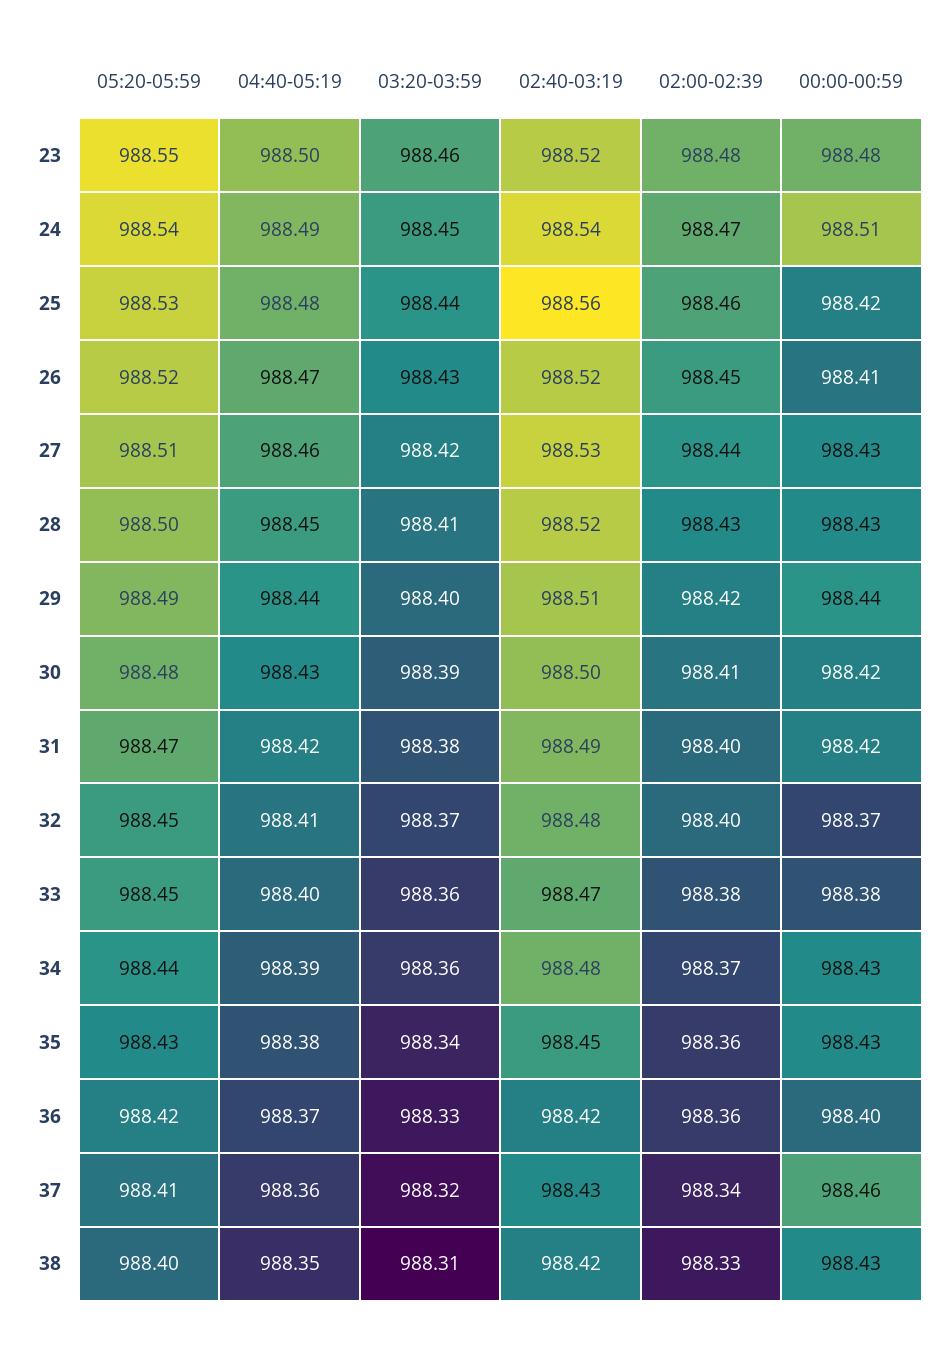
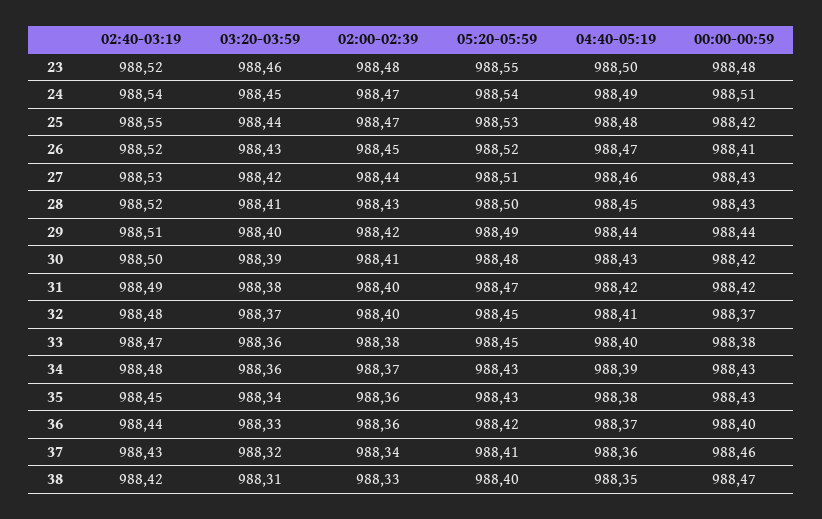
  {
    "05:20-05:59": {
      "23": 988.55,
      "24": 988.54,
      "25": 988.53,
      "26": 988.52,
      "27": 988.51,
      "28": 988.5,
      "29": 988.49,
      "30": 988.48,
      "31": 988.47,
      "32": 988.45,
      "33": 988.45,
-     "34": 988.44,
+     "34": 988.43,
      "35": 988.43,
      "36": 988.42,
      "37": 988.41,
      "38": 988.4
    },
    "04:40-05:19": {
      "23": 988.5,
      "24": 988.49,
      "25": 988.48,
      "26": 988.47,
      "27": 988.46,
      "28": 988.45,
      "29": 988.44,
      "30": 988.43,
      "31": 988.42,
      "32": 988.41,
      "33": 988.4,
      "34": 988.39,
      "35": 988.38,
      "36": 988.37,
      "37": 988.36,
      "38": 988.35
    },
    "03:20-03:59": {
      "23": 988.46,
      "24": 988.45,
      "25": 988.44,
      "26": 988.43,
      "27": 988.42,
      "28": 988.41,
      "29": 988.4,
      "30": 988.39,
      "31": 988.38,
      "32": 988.37,
      "33": 988.36,
      "34": 988.36,
      "35": 988.34,
      "36": 988.33,
      "37": 988.32,
      "38": 988.31
    },
    "02:40-03:19": {
      "23": 988.52,
      "24": 988.54,
-     "25": 988.56,
+     "25": 988.55,
      "26": 988.52,
      "27": 988.53,
      "28": 988.52,
      "29": 988.51,
      "30": 988.5,
      "31": 988.49,
      "32": 988.48,
      "33": 988.47,
      "34": 988.48,
      "35": 988.45,
-     "36": 988.42,
+     "36": 988.44,
      "37": 988.43,
      "38": 988.42
    },
    "02:00-02:39": {
      "23": 988.48,
      "24": 988.47,
-     "25": 988.46,
+     "25": 988.47,
      "26": 988.45,
      "27": 988.44,
      "28": 988.43,
      "29": 988.42,
      "30": 988.41,
      "31": 988.4,
      "32": 988.4,
      "33": 988.38,
      "34": 988.37,
      "35": 988.36,
      "36": 988.36,
      "37": 988.34,
      "38": 988.33
    },
    "00:00-00:59": {
      "23": 988.48,
      "24": 988.51,
      "25": 988.42,
      "26": 988.41,
      "27": 988.43,
      "28": 988.43,
      "29": 988.44,
      "30": 988.42,
      "31": 988.42,
      "32": 988.37,
      "33": 988.38,
      "34": 988.43,
      "35": 988.43,
      "36": 988.4,
      "37": 988.46,
-     "38": 988.43
+     "38": 988.47
    }
  }

